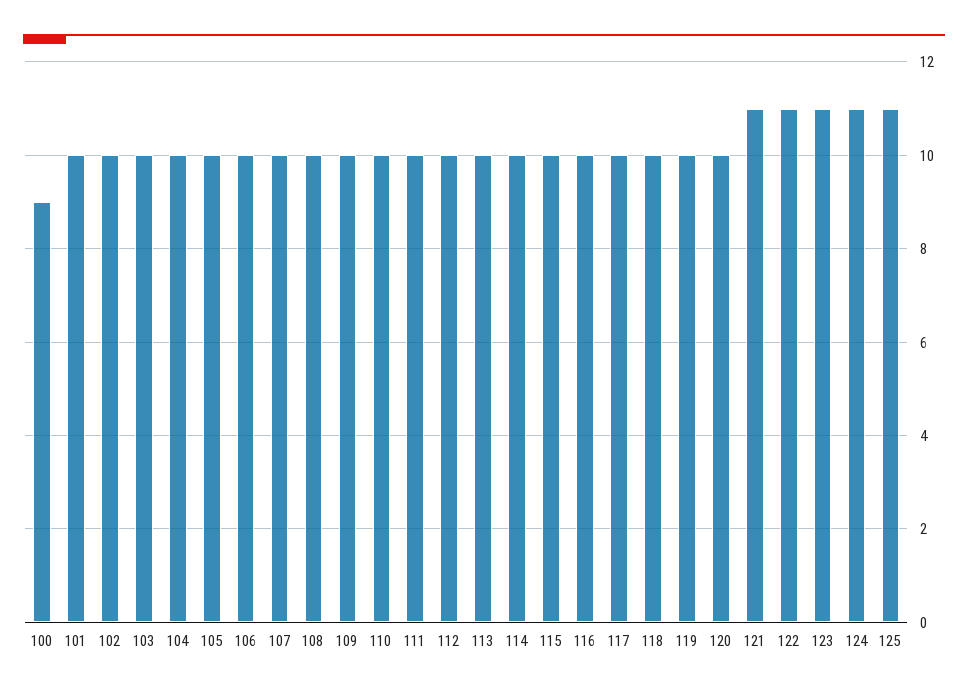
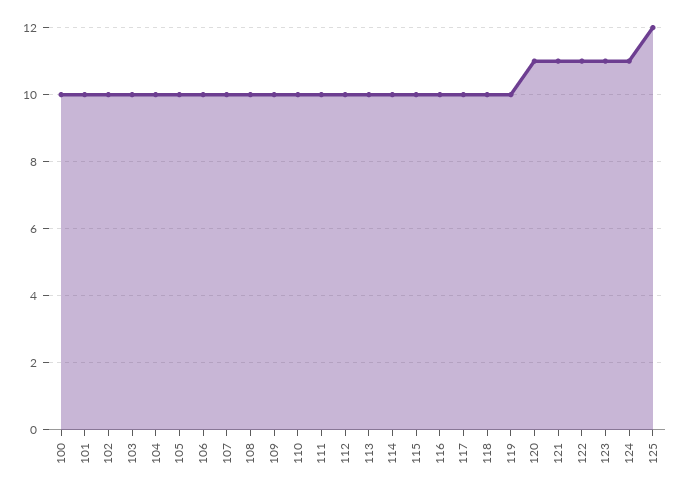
  {
-   "100": 9,
+   "100": 10,
    "101": 10,
    "102": 10,
    "103": 10,
    "104": 10,
    "105": 10,
    "106": 10,
    "107": 10,
    "108": 10,
    "109": 10,
    "110": 10,
    "111": 10,
    "112": 10,
    "113": 10,
    "114": 10,
    "115": 10,
    "116": 10,
    "117": 10,
    "118": 10,
    "119": 10,
-   "120": 10,
+   "120": 11,
    "121": 11,
    "122": 11,
    "123": 11,
    "124": 11,
-   "125": 11
+   "125": 12
  }

